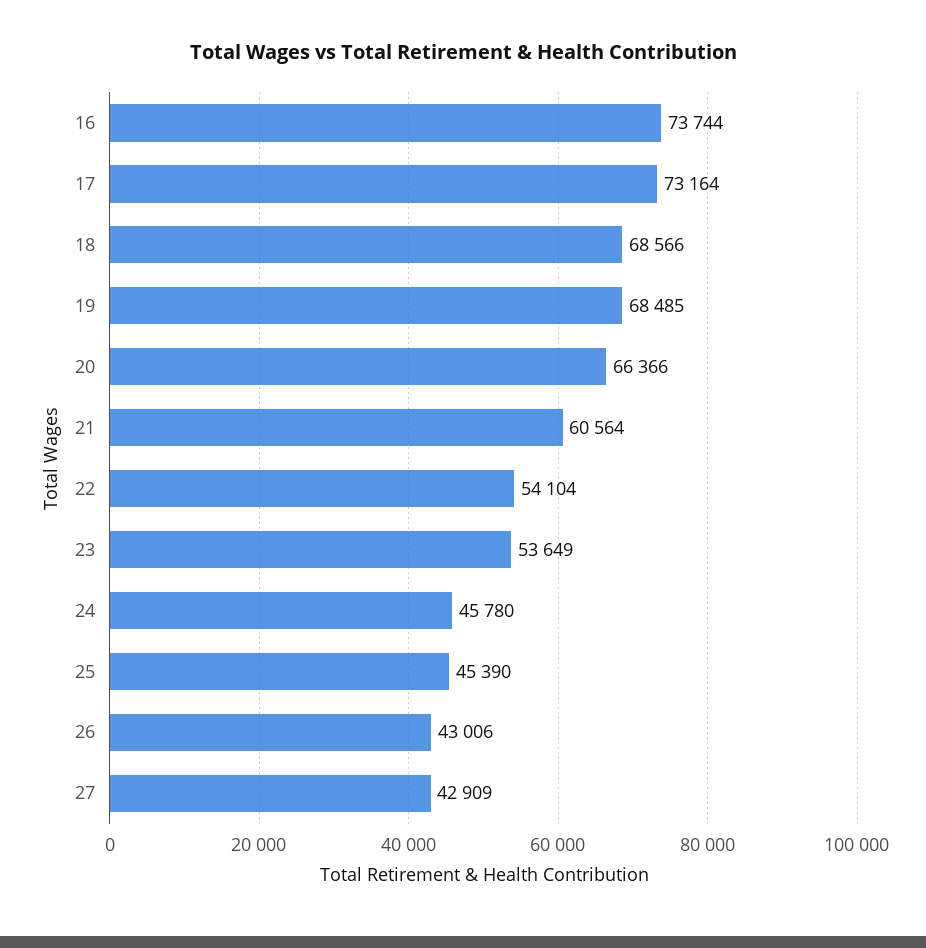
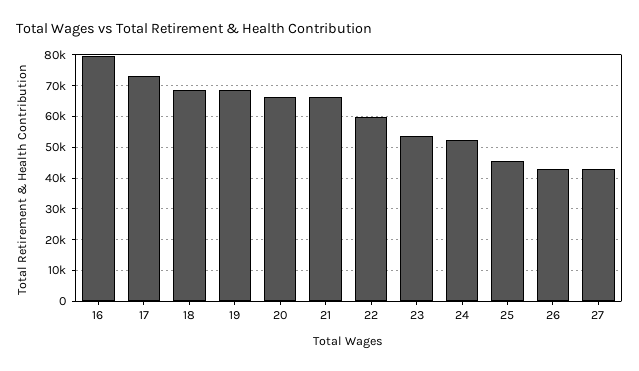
  {
-   "16": 73744,
+   "16": 80000,
    "17": 73164,
    "18": 68566,
    "19": 68485,
    "20": 66366,
-   "21": 60564,
+   "21": 66000,
-   "22": 54104,
+   "22": 60000,
    "23": 53649,
-   "24": 45780,
+   "24": 52000,
    "25": 45390,
    "26": 43006,
    "27": 42909
  }

